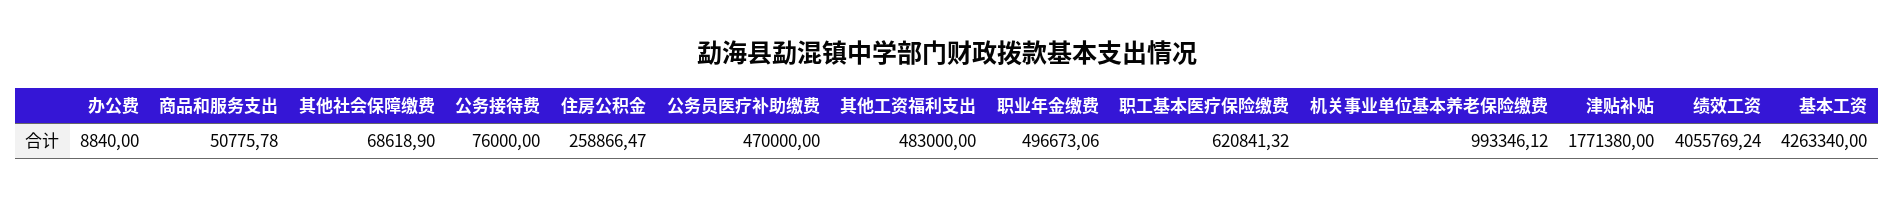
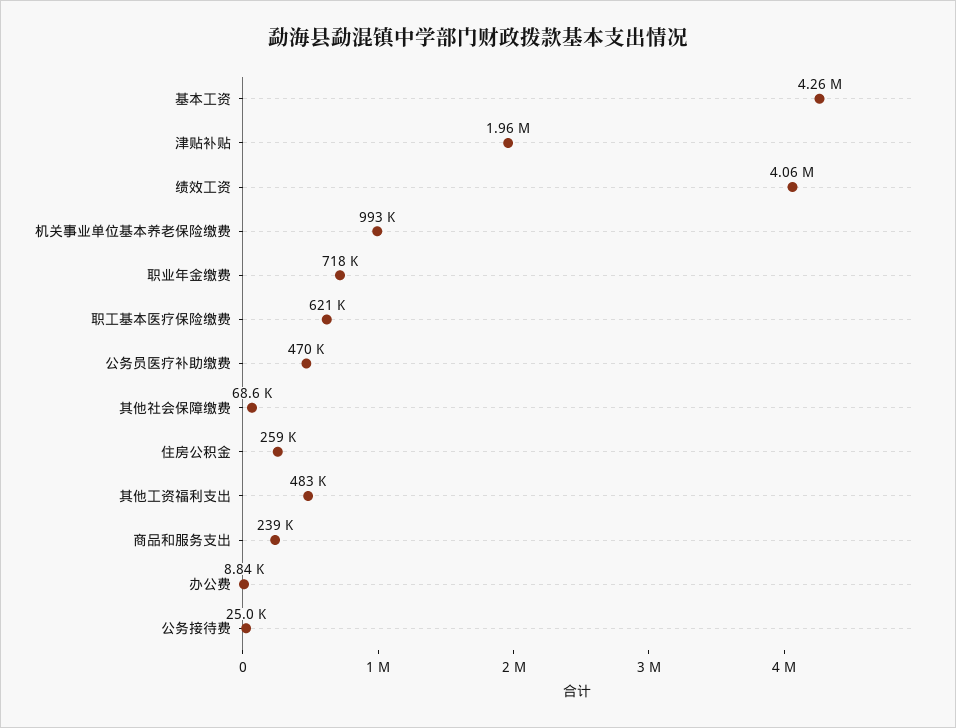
  {
    "办公费": 8840,
-   "商品和服务支出": 50775.78,
+   "商品和服务支出": 239000,
    "其他社会保障缴费": 68618.9,
-   "公务接待费": 76000,
+   "公务接待费": 25000,
    "住房公积金": 258866.47,
    "公务员医疗补助缴费": 470000,
    "其他工资福利支出": 483000,
-   "职业年金缴费": 496673.06,
+   "职业年金缴费": 718000,
    "职工基本医疗保险缴费": 620841.32,
    "机关事业单位基本养老保险缴费": 993346.12,
-   "津贴补贴": 1771380,
+   "津贴补贴": 1960000,
    "绩效工资": 4055769.24,
    "基本工资": 4263340
  }

